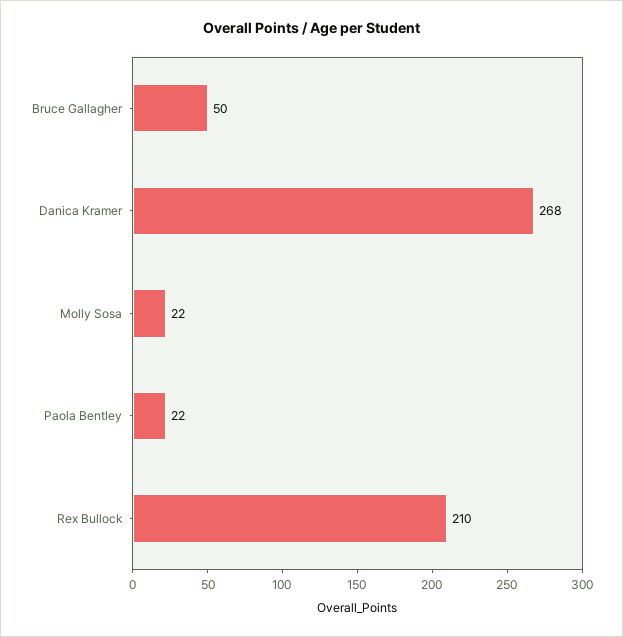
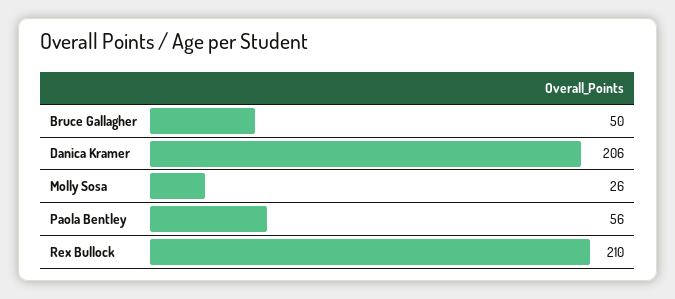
  {
    "Bruce Gallagher": 50,
-   "Danica Kramer": 268,
+   "Danica Kramer": 206,
-   "Molly Sosa": 22,
+   "Molly Sosa": 26,
-   "Paola Bentley": 22,
+   "Paola Bentley": 56,
    "Rex Bullock": 210
  }

